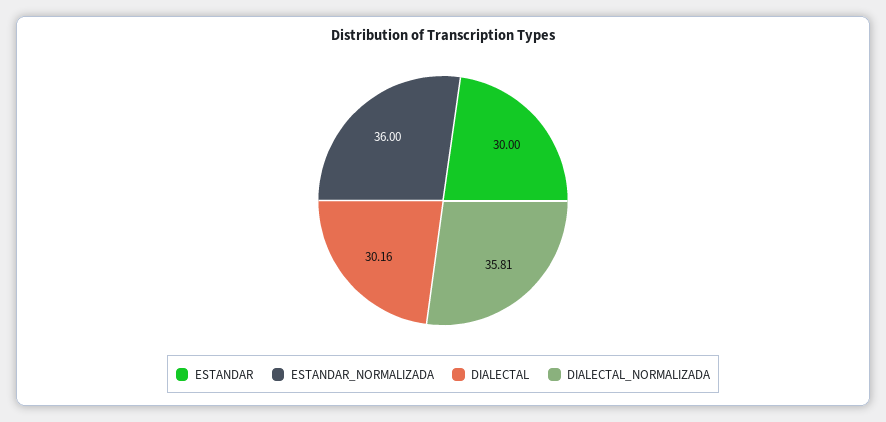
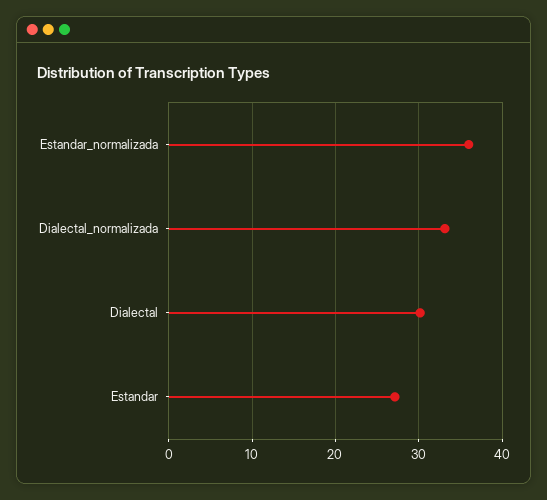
  {
-   "ESTANDAR": 30,
+   "ESTANDAR": 27,
    "ESTANDAR_NORMALIZADA": 36,
    "DIALECTAL": 30.16,
-   "DIALECTAL_NORMALIZADA": 35.81
+   "DIALECTAL_NORMALIZADA": 33
  }

